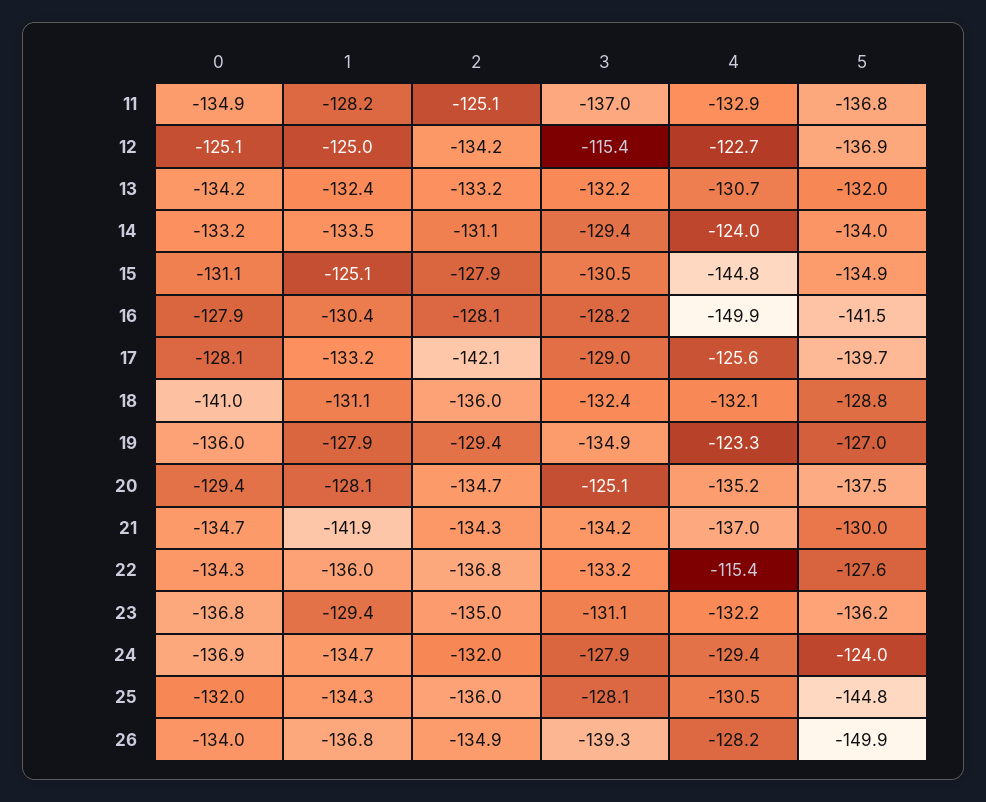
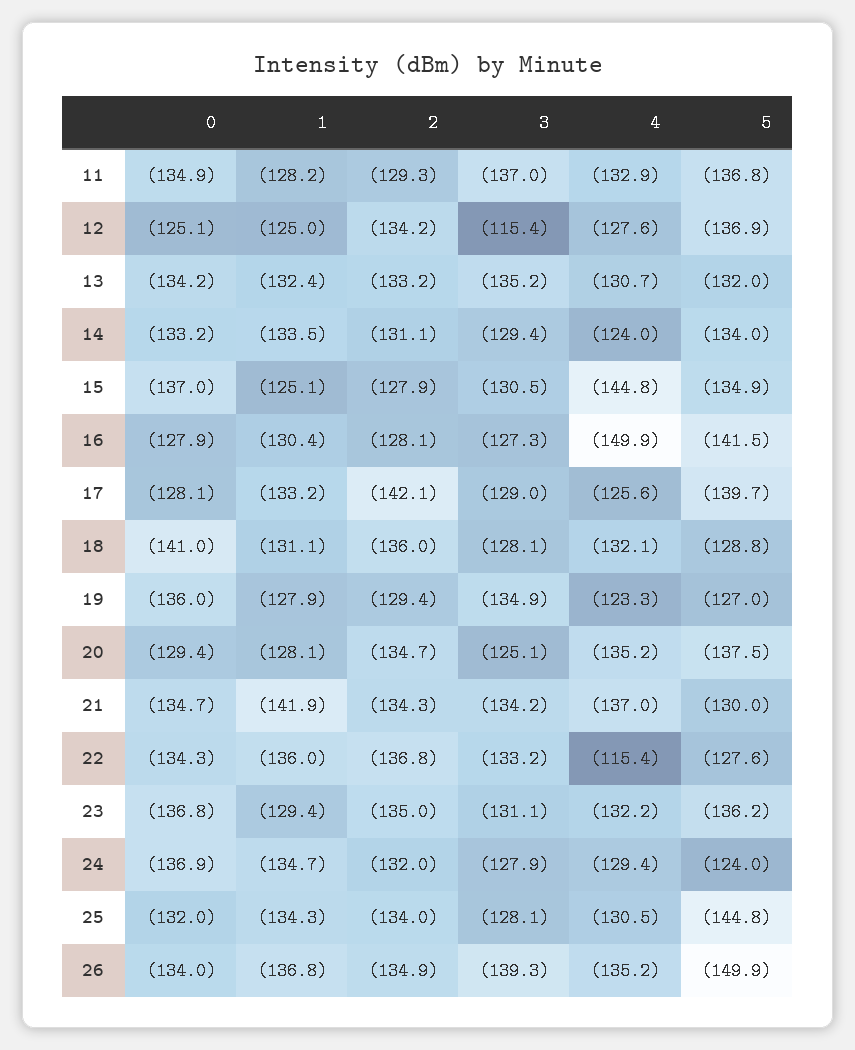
  {
    "0": {
      "11": -134.9,
      "12": -125.1,
      "13": -134.2,
      "14": -133.2,
-     "15": -131.1,
+     "15": -137,
      "16": -127.9,
      "17": -128.1,
      "18": -141,
      "19": -136,
      "20": -129.4,
      "21": -134.7,
      "22": -134.3,
      "23": -136.8,
      "24": -136.9,
      "25": -132,
      "26": -134
    },
    "1": {
      "11": -128.2,
      "12": -125,
      "13": -132.4,
      "14": -133.5,
      "15": -125.1,
      "16": -130.4,
      "17": -133.2,
      "18": -131.1,
      "19": -127.9,
      "20": -128.1,
      "21": -141.9,
      "22": -136,
      "23": -129.4,
      "24": -134.7,
      "25": -134.3,
      "26": -136.8
    },
    "2": {
-     "11": -125.1,
+     "11": -129.3,
      "12": -134.2,
      "13": -133.2,
      "14": -131.1,
      "15": -127.9,
      "16": -128.1,
      "17": -142.1,
      "18": -136,
      "19": -129.4,
      "20": -134.7,
      "21": -134.3,
      "22": -136.8,
      "23": -135,
      "24": -132,
-     "25": -136,
+     "25": -134,
      "26": -134.9
    },
    "3": {
      "11": -137,
      "12": -115.4,
-     "13": -132.2,
+     "13": -135.2,
      "14": -129.4,
      "15": -130.5,
-     "16": -128.2,
+     "16": -127.3,
      "17": -129,
-     "18": -132.4,
+     "18": -128.1,
      "19": -134.9,
      "20": -125.1,
      "21": -134.2,
      "22": -133.2,
      "23": -131.1,
      "24": -127.9,
      "25": -128.1,
      "26": -139.3
    },
    "4": {
      "11": -132.9,
-     "12": -122.7,
+     "12": -127.6,
      "13": -130.7,
      "14": -124,
      "15": -144.8,
      "16": -149.9,
      "17": -125.6,
      "18": -132.1,
      "19": -123.3,
      "20": -135.2,
      "21": -137,
      "22": -115.4,
      "23": -132.2,
      "24": -129.4,
      "25": -130.5,
-     "26": -128.2
+     "26": -135.2
    },
    "5": {
      "11": -136.8,
      "12": -136.9,
      "13": -132,
      "14": -134,
      "15": -134.9,
      "16": -141.5,
      "17": -139.7,
      "18": -128.8,
      "19": -127,
      "20": -137.5,
      "21": -130,
      "22": -127.6,
      "23": -136.2,
      "24": -124,
      "25": -144.8,
      "26": -149.9
    }
  }

